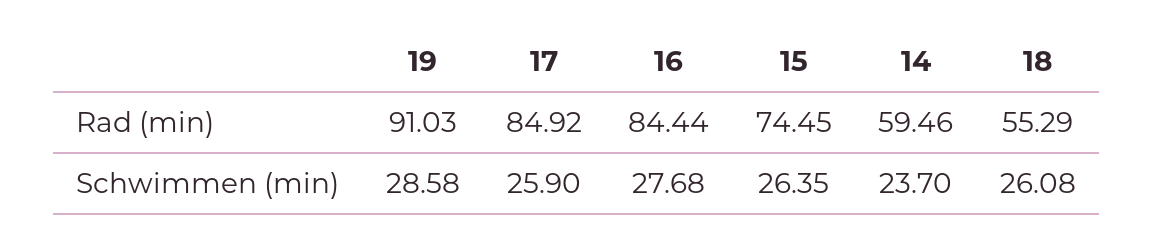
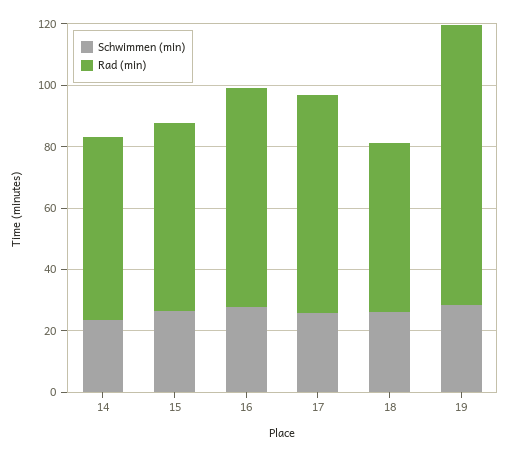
  {
    "Rad (min)": {
      "19": 91.03,
-     "17": 84.92,
+     "17": 70,
-     "16": 84.44,
+     "16": 70,
-     "15": 74.45,
+     "15": 60,
      "14": 59.46,
      "18": 55.29
    },
    "Schwimmen (min)": {
      "19": 28.58,
      "17": 25.9,
      "16": 27.68,
      "15": 26.35,
      "14": 23.7,
      "18": 26.08
    }
  }

